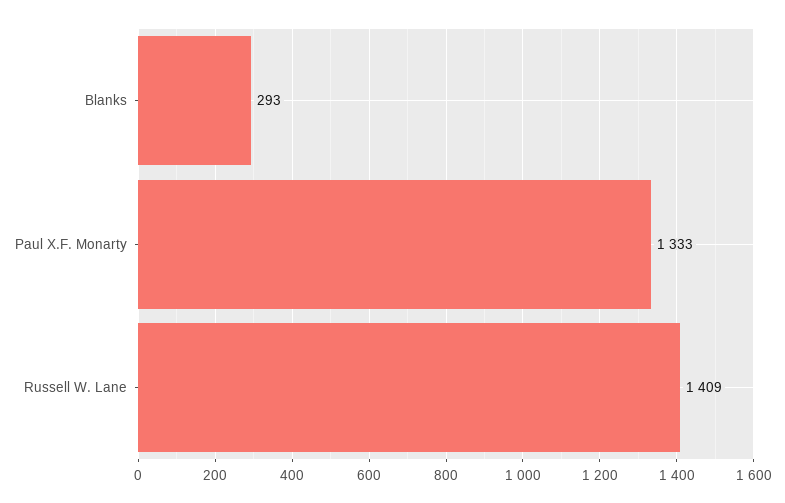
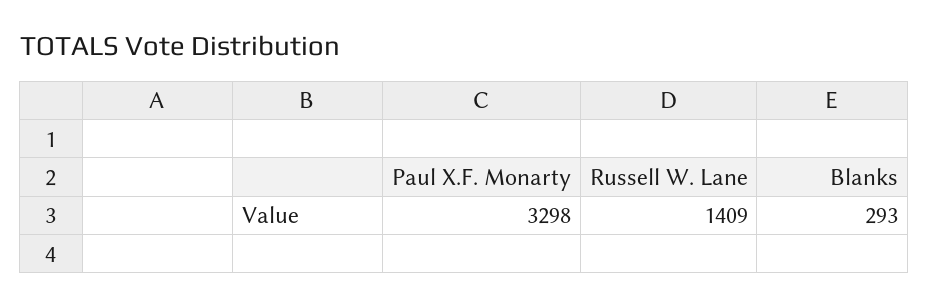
  {
    "Blanks": 293,
-   "Paul X.F. Monarty": 1333,
+   "Paul X.F. Monarty": 3298,
    "Russell W. Lane": 1409
  }

